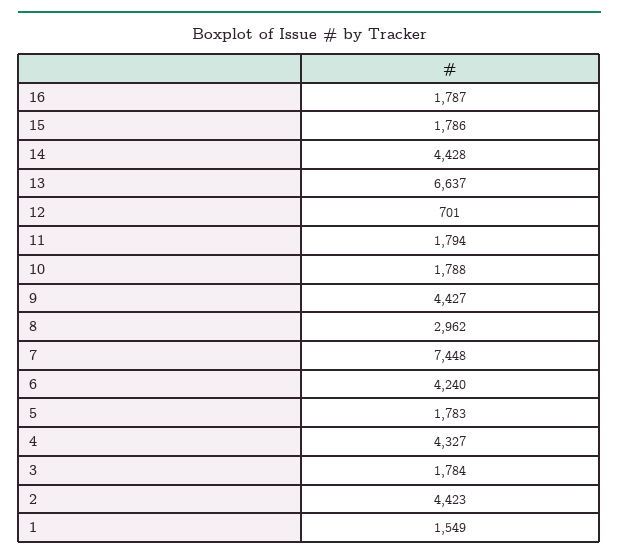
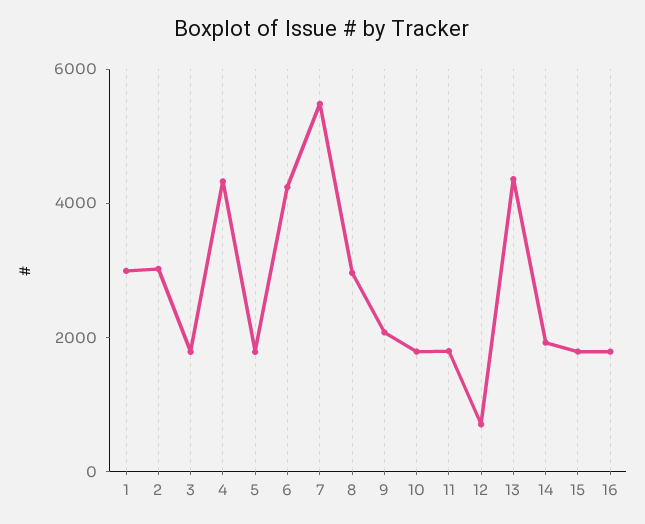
  {
    "16": 1787,
    "15": 1786,
-   "14": 4428,
+   "14": 2000,
-   "13": 6637,
+   "13": 4500,
    "12": 701,
    "11": 1794,
    "10": 1788,
-   "9": 4427,
+   "9": 2000,
    "8": 2962,
-   "7": 7448,
+   "7": 5500,
    "6": 4240,
    "5": 1783,
    "4": 4327,
    "3": 1784,
-   "2": 4423,
+   "2": 3000,
-   "1": 1549
+   "1": 3000
  }

